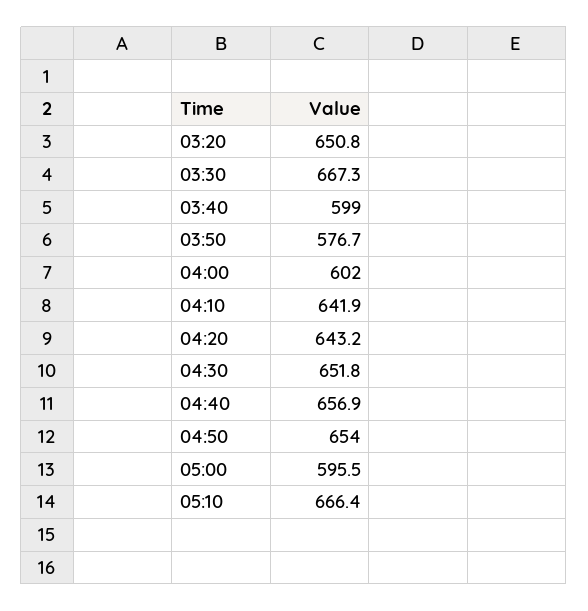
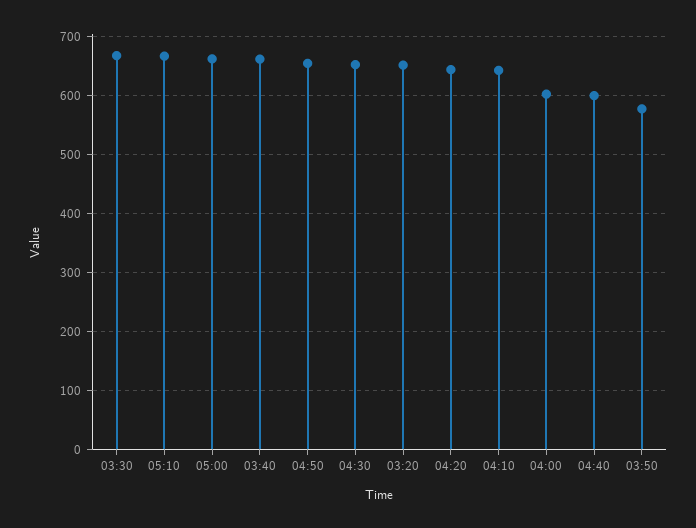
  {
    "03:20": 650.8,
    "03:30": 667.3,
-   "03:40": 599,
+   "03:40": 660,
    "03:50": 576.7,
    "04:00": 602,
    "04:10": 641.9,
    "04:20": 643.2,
    "04:30": 651.8,
-   "04:40": 656.9,
+   "04:40": 600,
    "04:50": 654,
-   "05:00": 595.5,
+   "05:00": 660,
    "05:10": 666.4
  }

